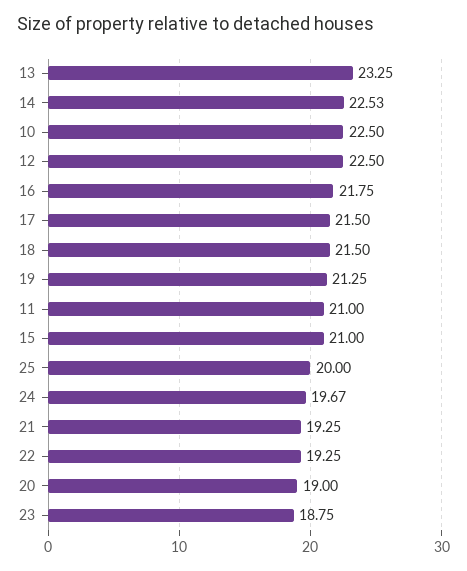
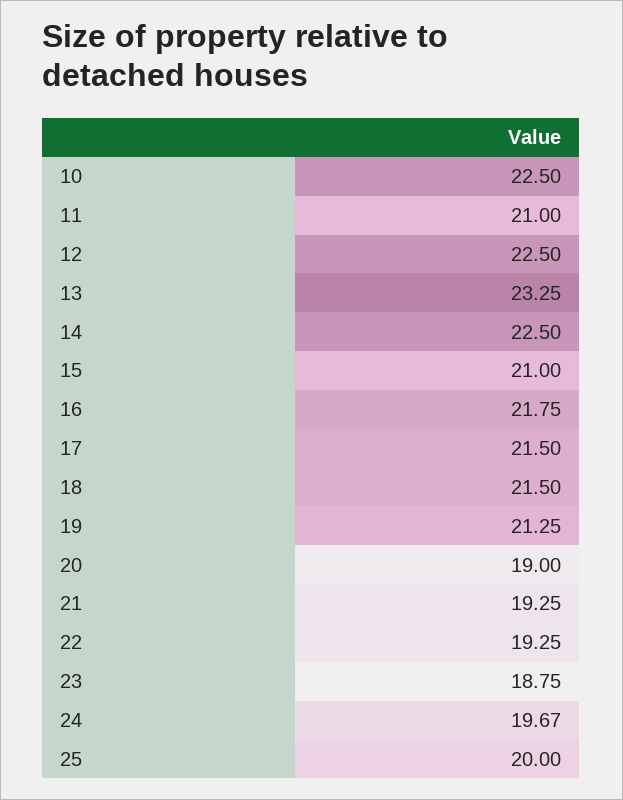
  {
    "13": 23.25,
-   "14": 22.53,
+   "14": 22.5,
    "10": 22.5,
    "12": 22.5,
    "16": 21.75,
    "17": 21.5,
    "18": 21.5,
    "19": 21.25,
    "11": 21,
    "15": 21,
    "25": 20,
    "24": 19.67,
    "21": 19.25,
    "22": 19.25,
    "20": 19,
    "23": 18.75
  }

